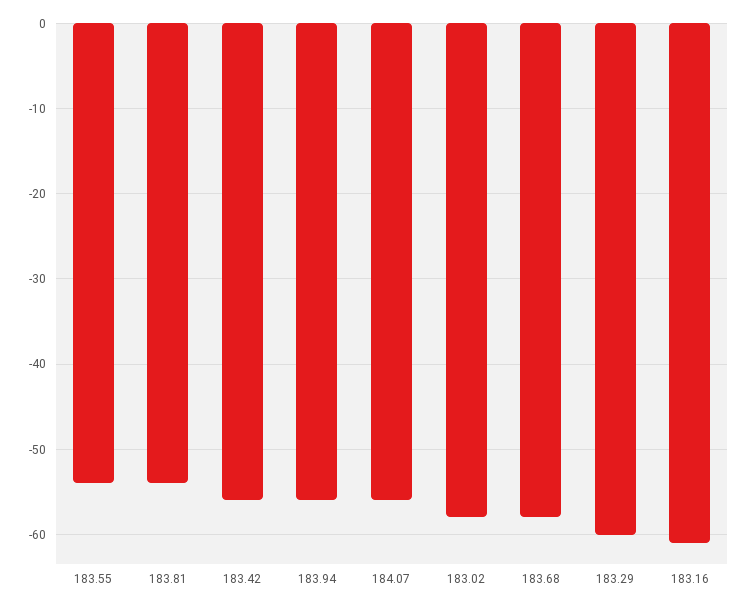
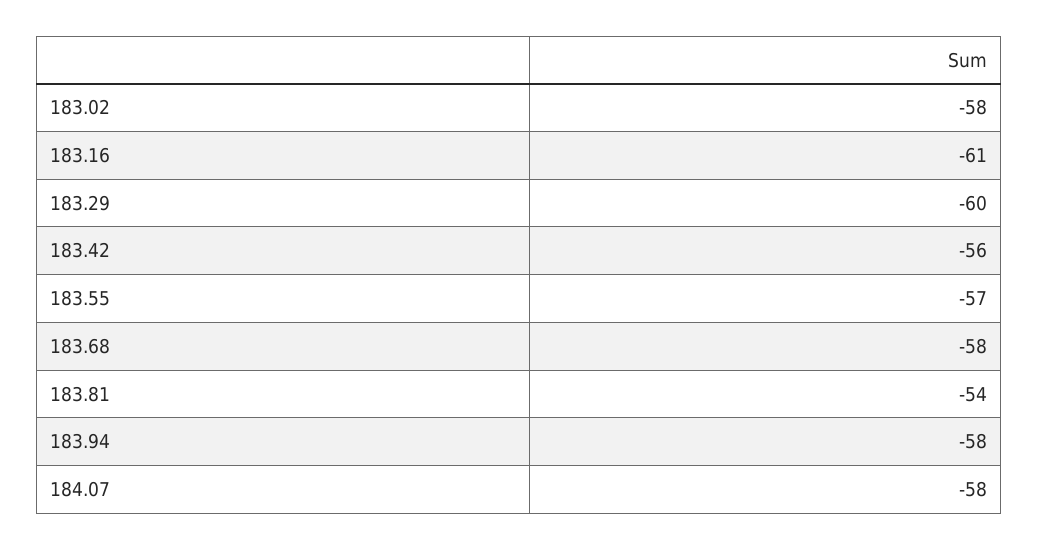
  {
-   "183.55": -54,
+   "183.55": -57,
    "183.81": -54,
    "183.42": -56,
-   "183.94": -56,
+   "183.94": -58,
-   "184.07": -56,
+   "184.07": -58,
    "183.02": -58,
    "183.68": -58,
    "183.29": -60,
    "183.16": -61
  }

